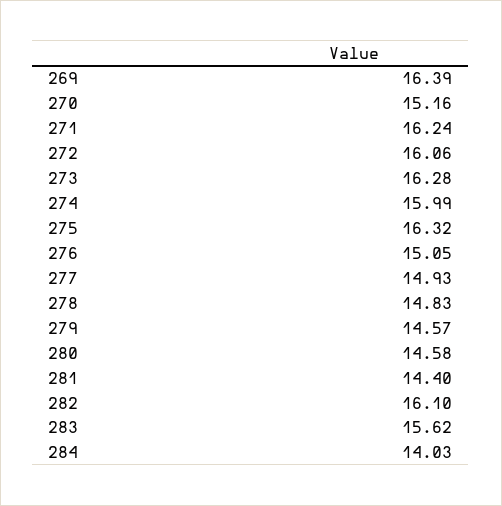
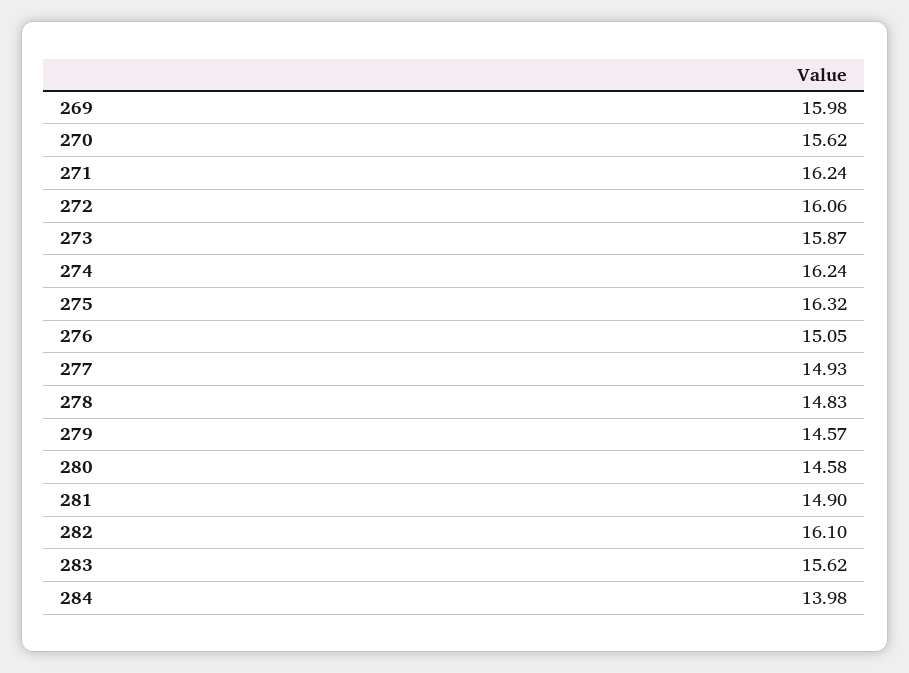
  {
-   "269": 16.39,
+   "269": 15.98,
-   "270": 15.16,
+   "270": 15.62,
    "271": 16.24,
    "272": 16.06,
-   "273": 16.28,
+   "273": 15.87,
-   "274": 15.99,
+   "274": 16.24,
    "275": 16.32,
    "276": 15.05,
    "277": 14.93,
    "278": 14.83,
    "279": 14.57,
    "280": 14.58,
-   "281": 14.4,
+   "281": 14.9,
    "282": 16.1,
    "283": 15.62,
-   "284": 14.03
+   "284": 13.98
  }

